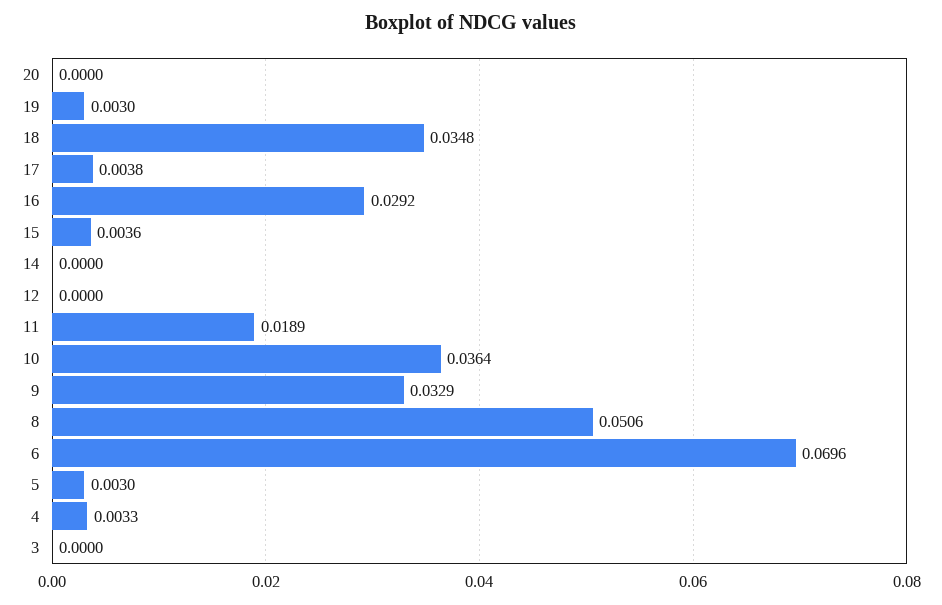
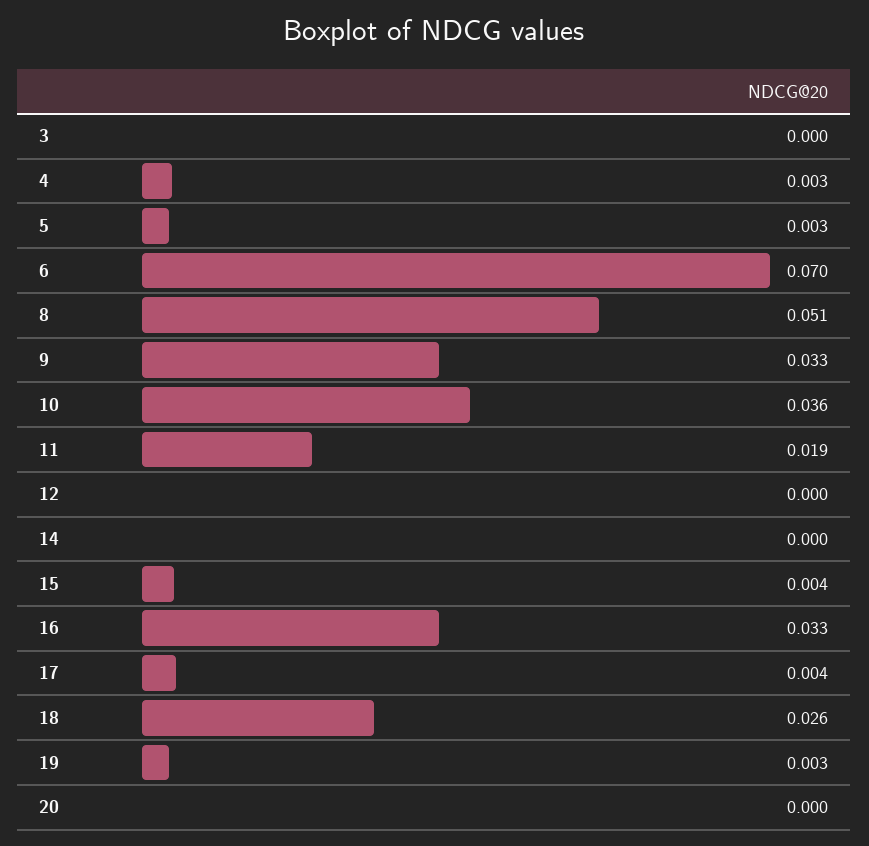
  {
    "20": 0,
    "19": 0.003,
-   "18": 0.0348,
+   "18": 0.026,
    "17": 0.0038,
-   "16": 0.0292,
+   "16": 0.033,
    "15": 0.0036,
    "14": 0,
    "12": 0,
    "11": 0.0189,
    "10": 0.0364,
    "9": 0.0329,
    "8": 0.0506,
    "6": 0.0696,
    "5": 0.003,
    "4": 0.0033,
    "3": 0
  }

